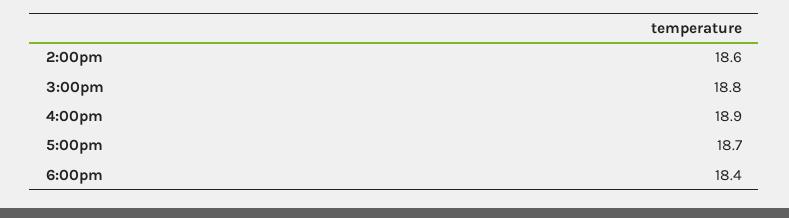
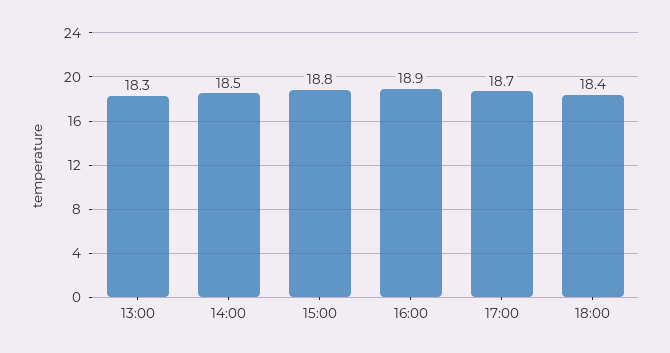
  {
-   "2:00pm": 18.6,
+   "2:00pm": 18.5,
    "3:00pm": 18.8,
    "4:00pm": 18.9,
    "5:00pm": 18.7,
-   "6:00pm": 18.4
+   "6:00pm": 18.4,
+   "13:00": 18.3
  }

